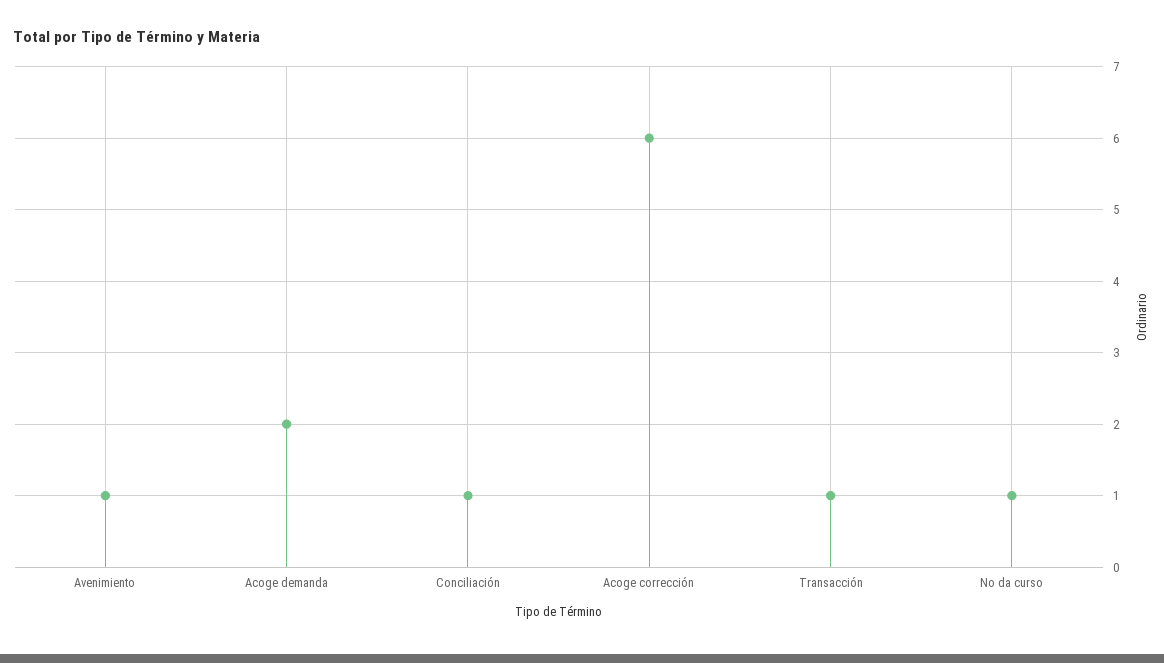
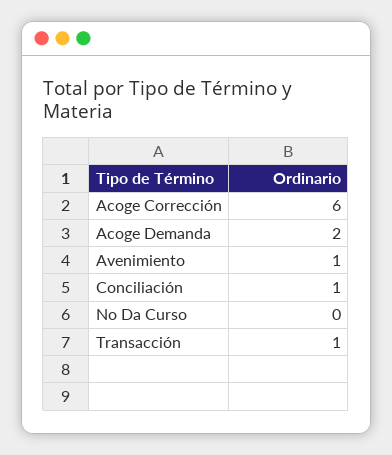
  {
    "Avenimiento": 1,
    "Acoge demanda": 2,
    "Conciliación": 1,
    "Acoge corrección": 6,
    "Transacción": 1,
-   "No da curso": 1
+   "No da curso": 0
  }

